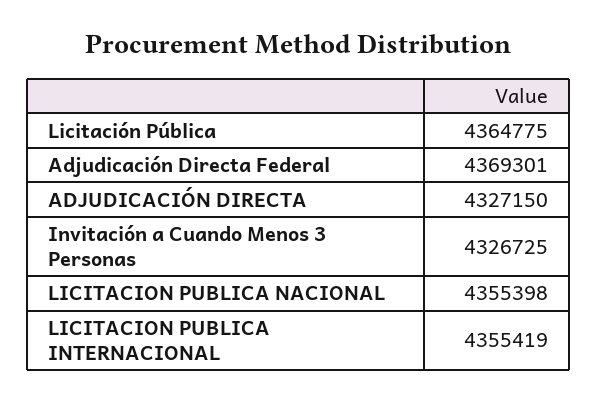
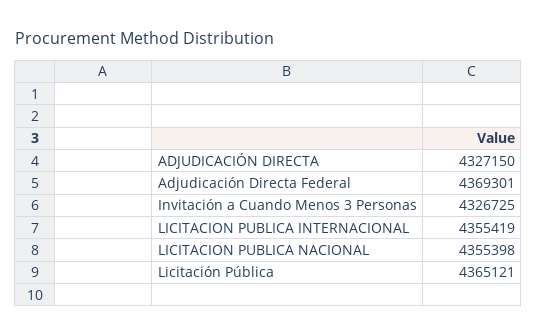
  {
-   "Licitación Pública": 4364775,
+   "Licitación Pública": 4365121,
    "Adjudicación Directa Federal": 4369301,
    "ADJUDICACIÓN DIRECTA": 4327150,
    "Invitación a Cuando Menos 3 Personas": 4326725,
    "LICITACION PUBLICA NACIONAL": 4355398,
    "LICITACION PUBLICA INTERNACIONAL": 4355419
  }

